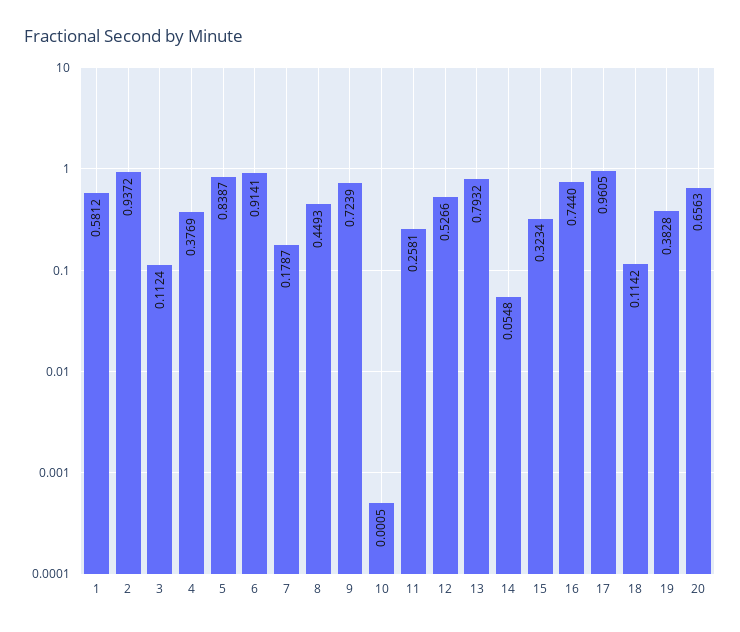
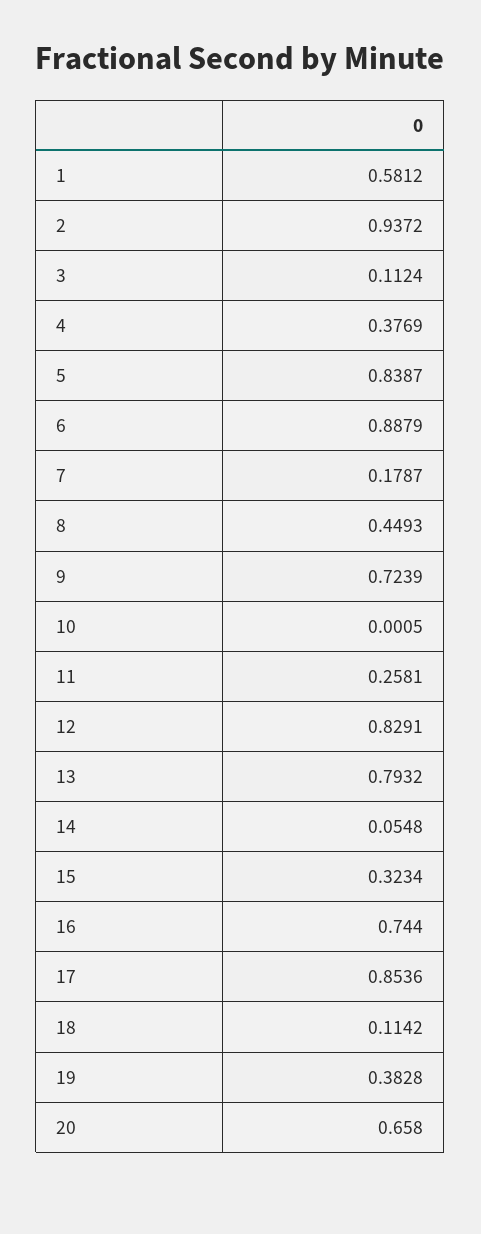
  {
    "1": 0.5812,
    "2": 0.9372,
    "3": 0.1124,
    "4": 0.3769,
    "5": 0.8387,
-   "6": 0.9141,
+   "6": 0.8879,
    "7": 0.1787,
    "8": 0.4493,
    "9": 0.7239,
    "10": 0.0005,
    "11": 0.2581,
-   "12": 0.5266,
+   "12": 0.8291,
    "13": 0.7932,
    "14": 0.0548,
    "15": 0.3234,
    "16": 0.744,
-   "17": 0.9605,
+   "17": 0.8536,
    "18": 0.1142,
    "19": 0.3828,
-   "20": 0.6563
+   "20": 0.658
  }

